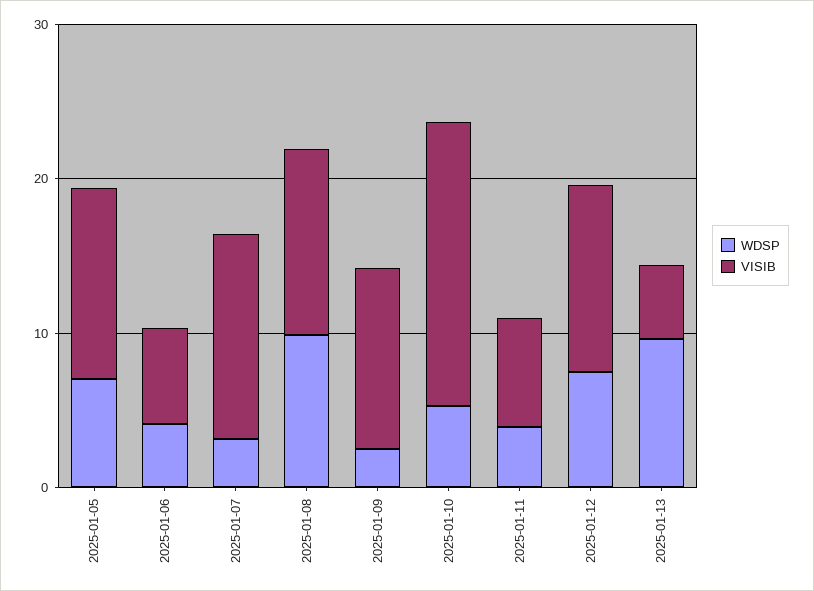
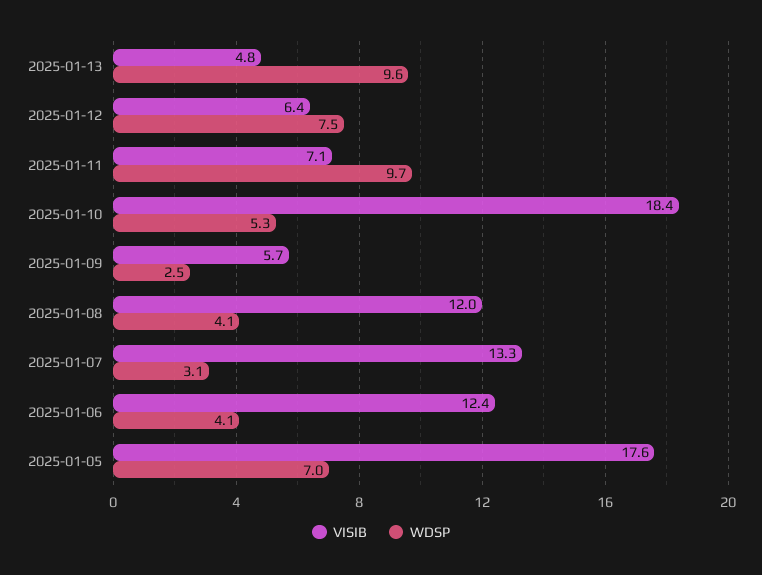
  {
    "WDSP": {
      "2025-01-05": 7,
      "2025-01-06": 4.1,
      "2025-01-07": 3.1,
-     "2025-01-08": 10,
+     "2025-01-08": 4.1,
      "2025-01-09": 2.5,
      "2025-01-10": 5.3,
-     "2025-01-11": 4,
+     "2025-01-11": 9.7,
      "2025-01-12": 7.5,
      "2025-01-13": 9.6
    },
    "VISIB": {
-     "2025-01-05": 12,
+     "2025-01-05": 17.6,
-     "2025-01-06": 6,
+     "2025-01-06": 12.4,
      "2025-01-07": 13.3,
      "2025-01-08": 12,
-     "2025-01-09": 12,
+     "2025-01-09": 5.7,
      "2025-01-10": 18.4,
      "2025-01-11": 7.1,
-     "2025-01-12": 12,
+     "2025-01-12": 6.4,
      "2025-01-13": 4.8
    }
  }

